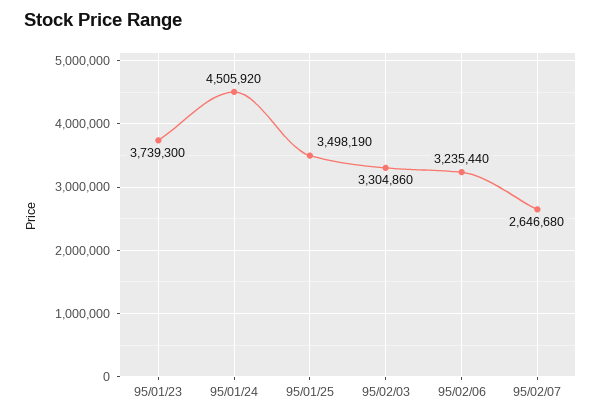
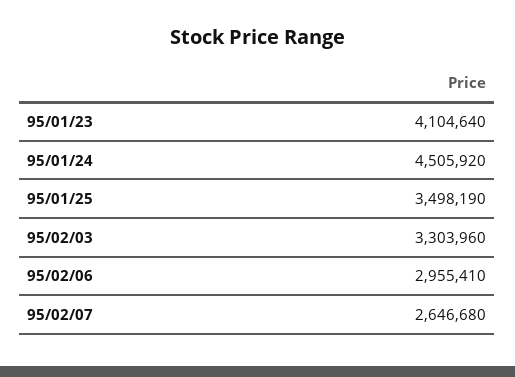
  {
-   "95/01/23": 3739300,
+   "95/01/23": 4104640,
    "95/01/24": 4505920,
    "95/01/25": 3498190,
-   "95/02/03": 3304860,
+   "95/02/03": 3303960,
-   "95/02/06": 3235440,
+   "95/02/06": 2955410,
    "95/02/07": 2646680
  }

